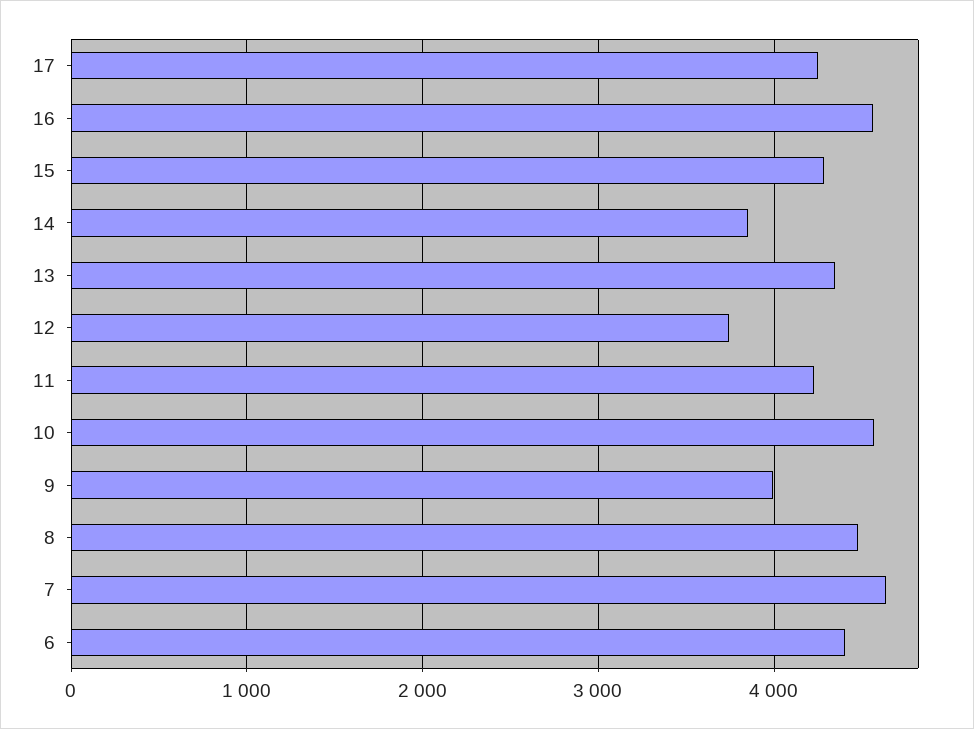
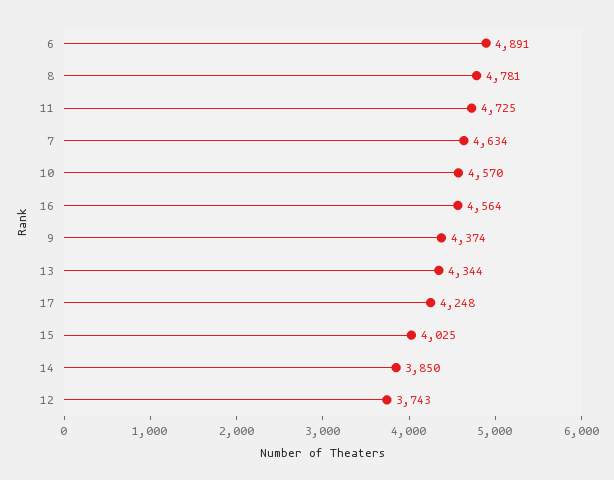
  {
    "17": 4248,
    "16": 4564,
-   "15": 4300,
+   "15": 4025,
    "14": 3850,
    "13": 4344,
    "12": 3743,
-   "11": 4200,
+   "11": 4725,
    "10": 4570,
-   "9": 4000,
+   "9": 4374,
-   "8": 4500,
+   "8": 4781,
    "7": 4634,
-   "6": 4400
+   "6": 4891
  }

